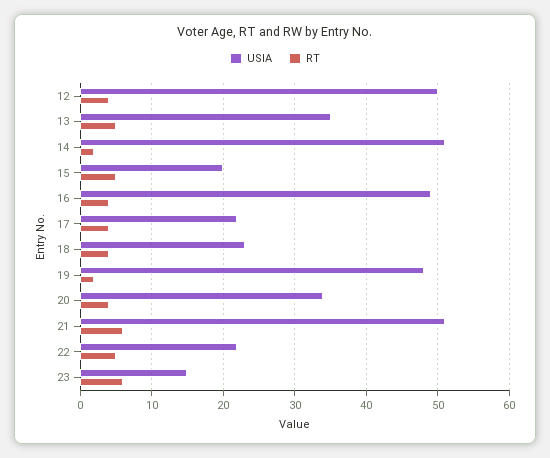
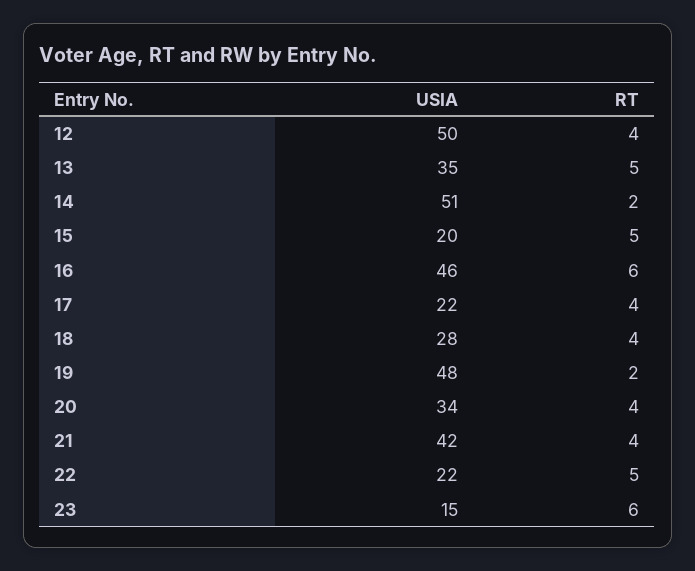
  {
    "USIA": {
      "12": 50,
      "13": 35,
      "14": 51,
      "15": 20,
-     "16": 49,
+     "16": 46,
      "17": 22,
-     "18": 23,
+     "18": 28,
      "19": 48,
      "20": 34,
-     "21": 51,
+     "21": 42,
      "22": 22,
      "23": 15
    },
    "RT": {
      "12": 4,
      "13": 5,
      "14": 2,
      "15": 5,
-     "16": 4,
+     "16": 6,
      "17": 4,
      "18": 4,
      "19": 2,
      "20": 4,
-     "21": 6,
+     "21": 4,
      "22": 5,
      "23": 6
    }
  }

